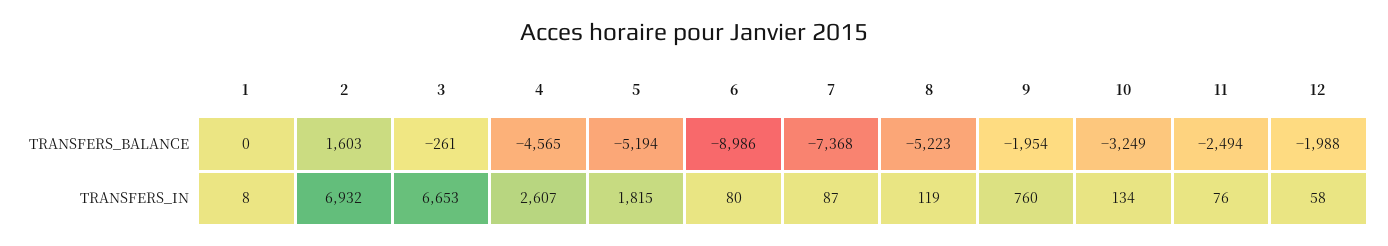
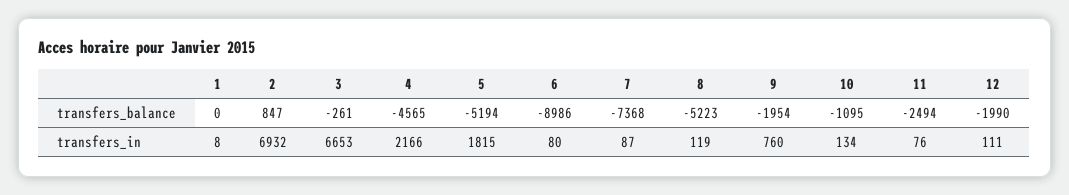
  {
    "1": {
      "TRANSFERS_BALANCE": 0,
      "TRANSFERS_IN": 8
    },
    "2": {
-     "TRANSFERS_BALANCE": 1603,
+     "TRANSFERS_BALANCE": 847,
      "TRANSFERS_IN": 6932
    },
    "3": {
      "TRANSFERS_BALANCE": -261,
      "TRANSFERS_IN": 6653
    },
    "4": {
      "TRANSFERS_BALANCE": -4565,
-     "TRANSFERS_IN": 2607
+     "TRANSFERS_IN": 2166
    },
    "5": {
      "TRANSFERS_BALANCE": -5194,
      "TRANSFERS_IN": 1815
    },
    "6": {
      "TRANSFERS_BALANCE": -8986,
      "TRANSFERS_IN": 80
    },
    "7": {
      "TRANSFERS_BALANCE": -7368,
      "TRANSFERS_IN": 87
    },
    "8": {
      "TRANSFERS_BALANCE": -5223,
      "TRANSFERS_IN": 119
    },
    "9": {
      "TRANSFERS_BALANCE": -1954,
      "TRANSFERS_IN": 760
    },
    "10": {
-     "TRANSFERS_BALANCE": -3249,
+     "TRANSFERS_BALANCE": -1095,
      "TRANSFERS_IN": 134
    },
    "11": {
      "TRANSFERS_BALANCE": -2494,
      "TRANSFERS_IN": 76
    },
    "12": {
-     "TRANSFERS_BALANCE": -1988,
+     "TRANSFERS_BALANCE": -1990,
-     "TRANSFERS_IN": 58
+     "TRANSFERS_IN": 111
    }
  }

